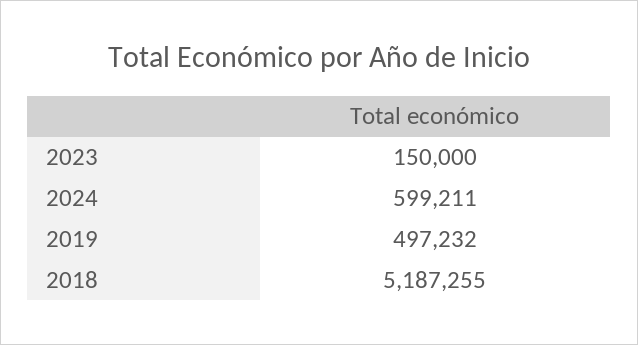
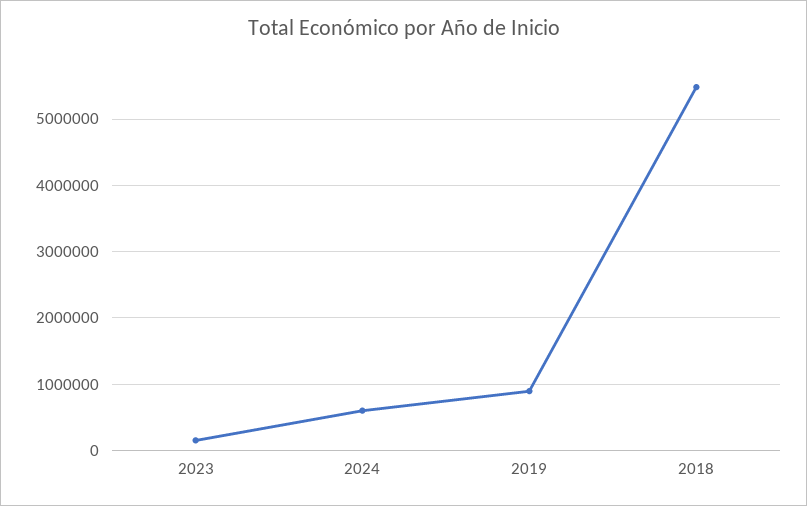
  {
    "2023": 150000,
    "2024": 599211,
-   "2019": 497232,
+   "2019": 900000,
-   "2018": 5187255
+   "2018": 5500000
  }

